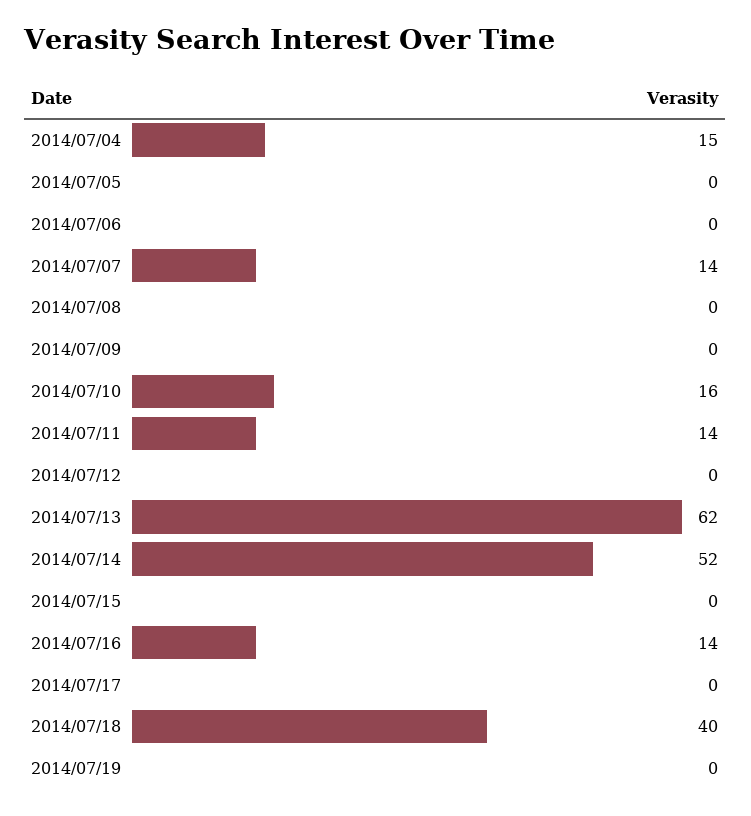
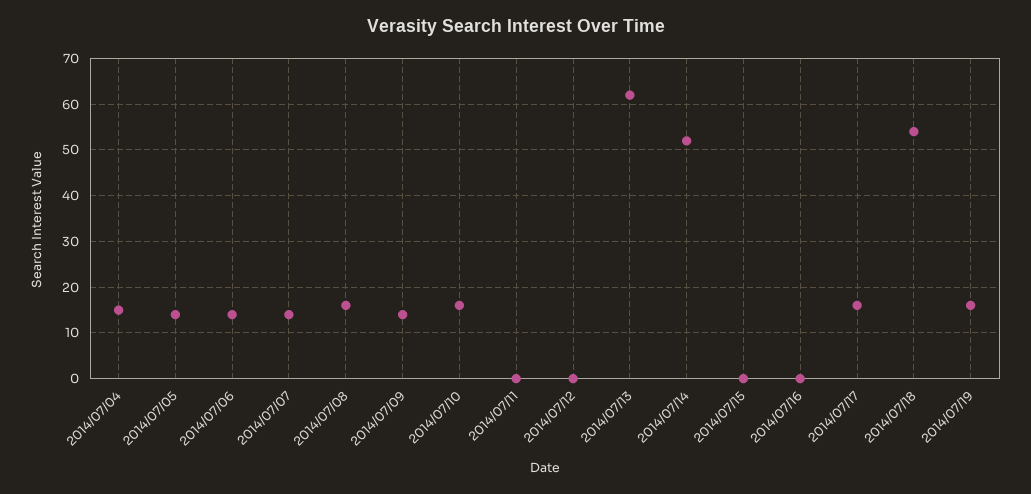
  {
    "2014/07/04": 15,
-   "2014/07/05": 0,
+   "2014/07/05": 15,
-   "2014/07/06": 0,
+   "2014/07/06": 15,
    "2014/07/07": 14,
-   "2014/07/08": 0,
+   "2014/07/08": 15,
-   "2014/07/09": 0,
+   "2014/07/09": 15,
    "2014/07/10": 16,
-   "2014/07/11": 14,
+   "2014/07/11": 0,
    "2014/07/12": 0,
    "2014/07/13": 62,
    "2014/07/14": 52,
    "2014/07/15": 0,
-   "2014/07/16": 14,
+   "2014/07/16": 0,
-   "2014/07/17": 0,
+   "2014/07/17": 15,
-   "2014/07/18": 40,
+   "2014/07/18": 55,
-   "2014/07/19": 0
+   "2014/07/19": 15
  }

